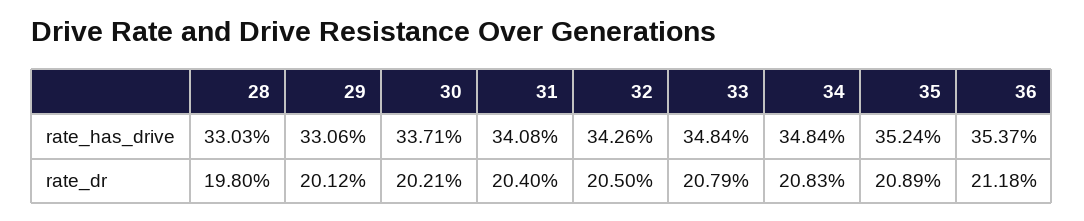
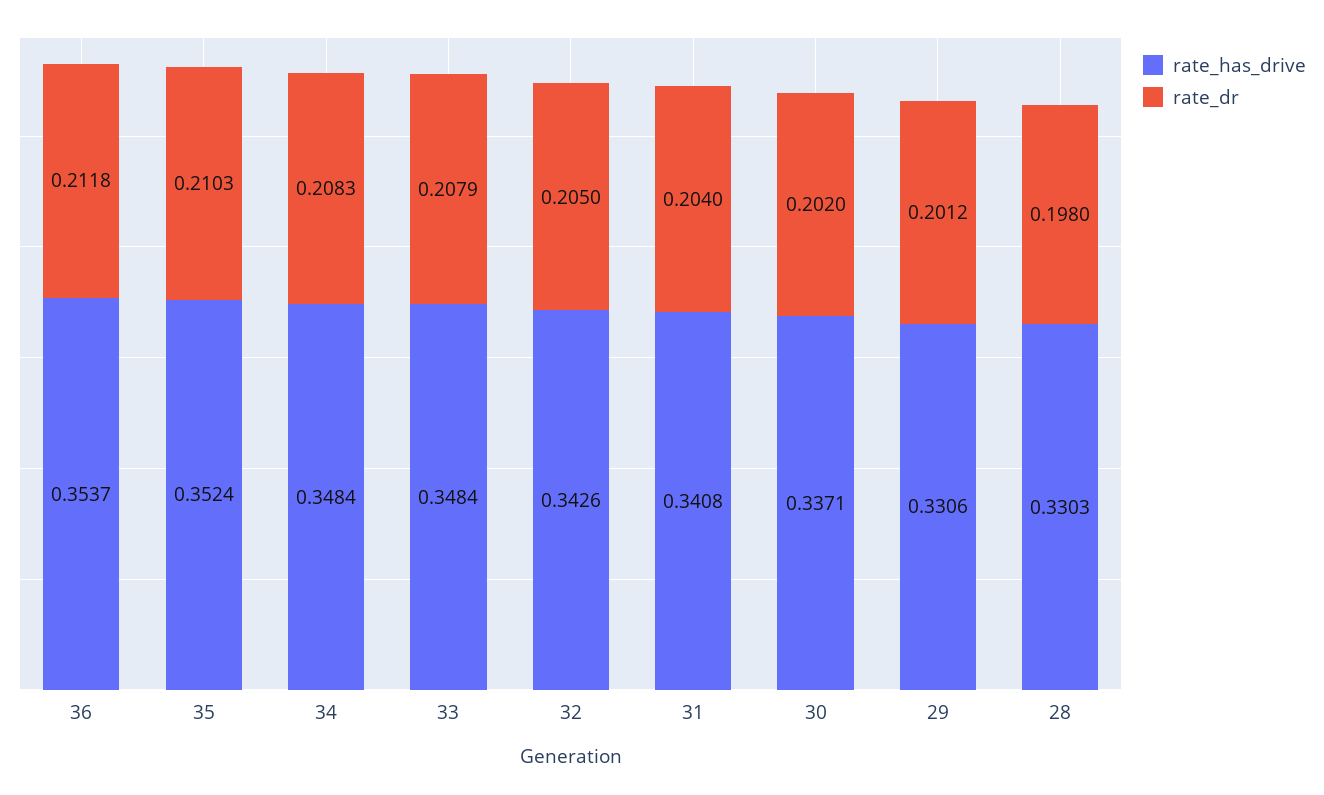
  {
    "rate_has_drive": {
      "28": 0.3303,
      "29": 0.3306,
      "30": 0.3371,
      "31": 0.3408,
      "32": 0.3426,
      "33": 0.3484,
      "34": 0.3484,
      "35": 0.3524,
      "36": 0.3537
    },
    "rate_dr": {
      "28": 0.198,
      "29": 0.2012,
-     "30": 0.2021,
+     "30": 0.202,
      "31": 0.204,
      "32": 0.205,
      "33": 0.2079,
      "34": 0.2083,
-     "35": 0.2089,
+     "35": 0.2103,
      "36": 0.2118
    }
  }

